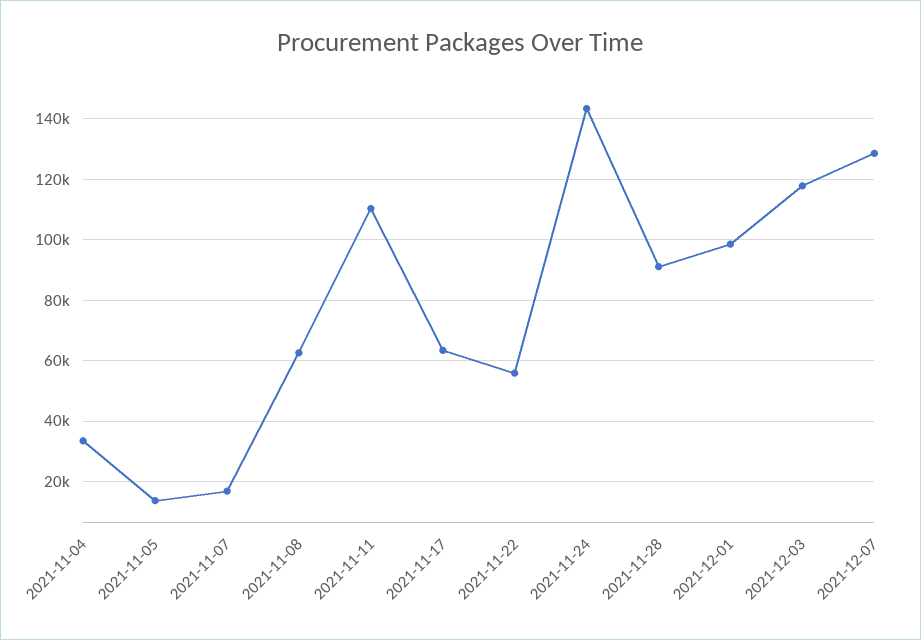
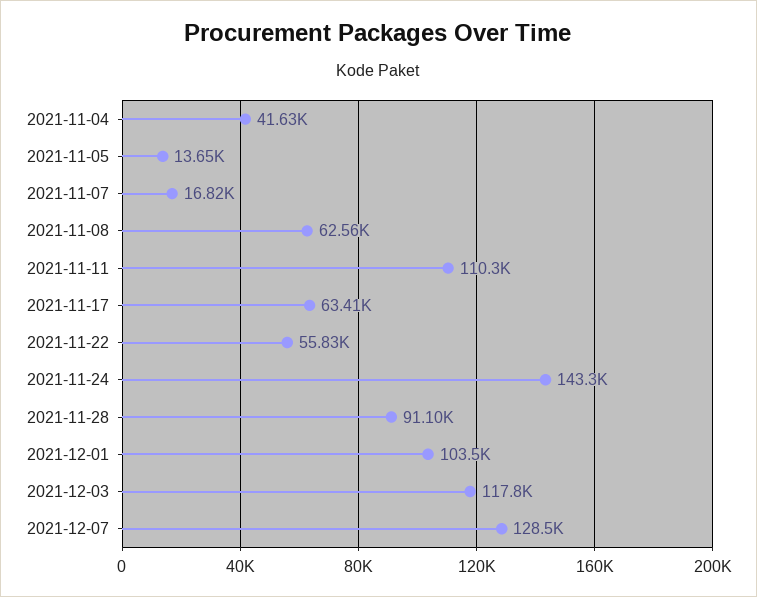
  {
-   "2021-11-04": 34000,
+   "2021-11-04": 41630,
    "2021-11-05": 13650,
    "2021-11-07": 16820,
    "2021-11-08": 62560,
    "2021-11-11": 110300,
    "2021-11-17": 63410,
    "2021-11-22": 55830,
    "2021-11-24": 143300,
    "2021-11-28": 91100,
-   "2021-12-01": 98000,
+   "2021-12-01": 103500,
    "2021-12-03": 117800,
    "2021-12-07": 128500
  }

